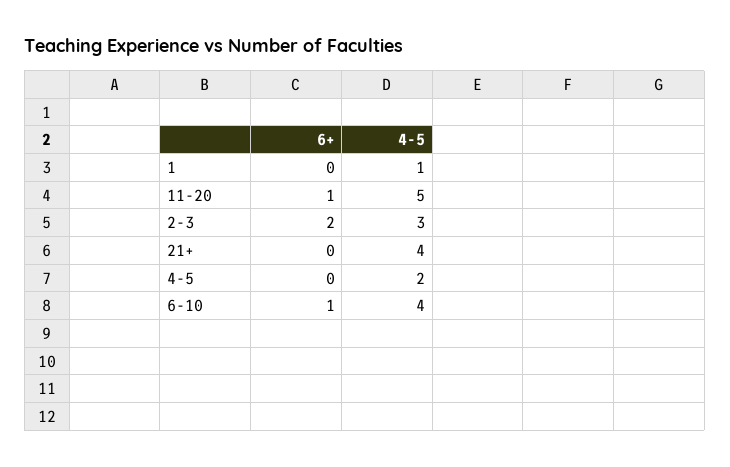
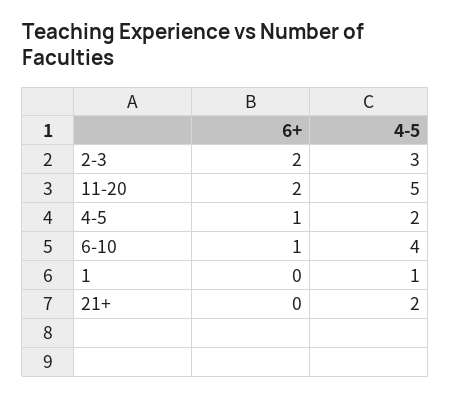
  {
    "6+": {
      "1": 0,
-     "11-20": 1,
+     "11-20": 2,
      "2-3": 2,
      "21+": 0,
-     "4-5": 0,
+     "4-5": 1,
      "6-10": 1
    },
    "4-5": {
      "1": 1,
      "11-20": 5,
      "2-3": 3,
-     "21+": 4,
+     "21+": 2,
      "4-5": 2,
      "6-10": 4
    }
  }

